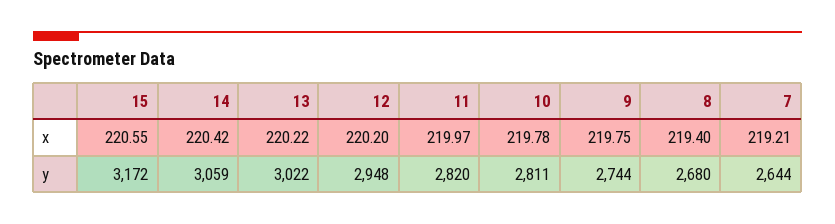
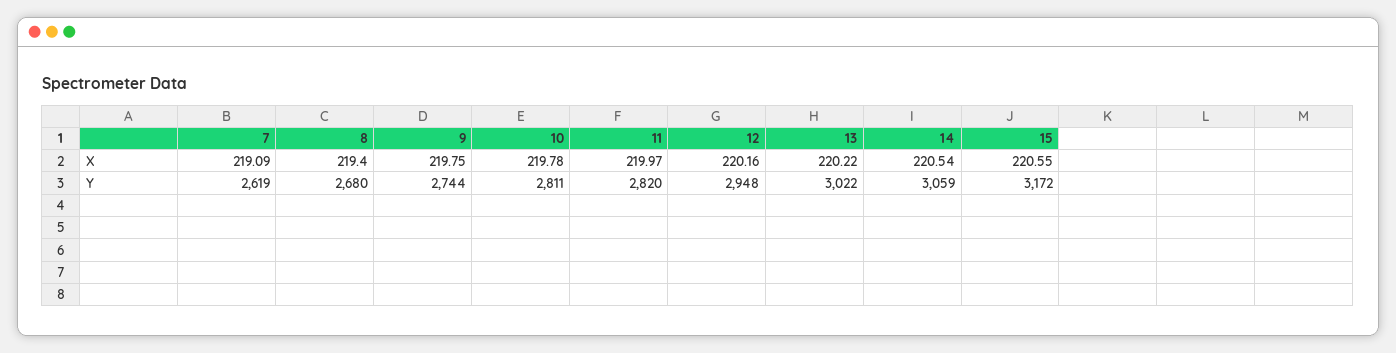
  {
    "15": {
      "x": 220.55,
      "y": 3172
    },
    "14": {
-     "x": 220.42,
+     "x": 220.54,
      "y": 3059
    },
    "13": {
      "x": 220.22,
      "y": 3022
    },
    "12": {
-     "x": 220.2,
+     "x": 220.16,
      "y": 2948
    },
    "11": {
      "x": 219.97,
      "y": 2820
    },
    "10": {
      "x": 219.78,
      "y": 2811
    },
    "9": {
      "x": 219.75,
      "y": 2744
    },
    "8": {
      "x": 219.4,
      "y": 2680
    },
    "7": {
-     "x": 219.21,
+     "x": 219.09,
-     "y": 2644
+     "y": 2619
    }
  }

